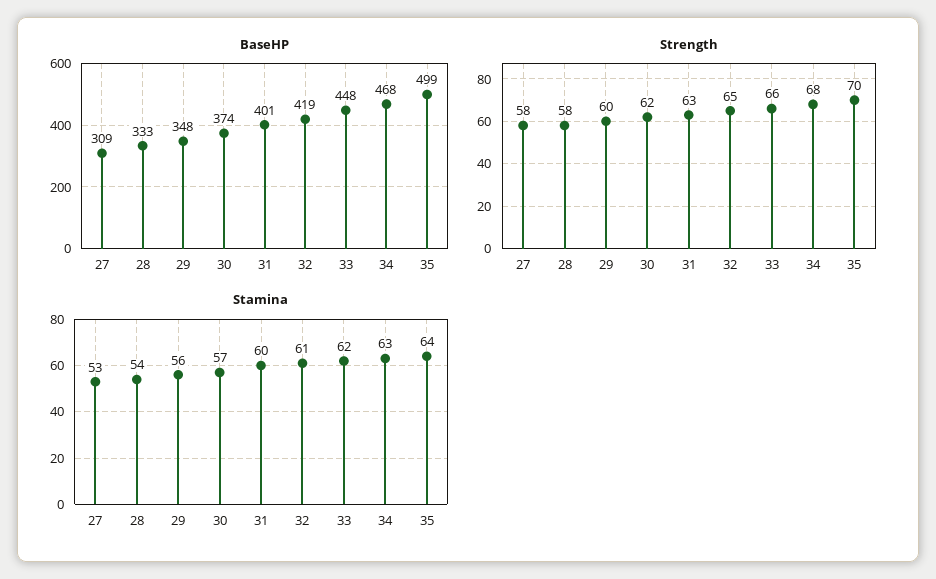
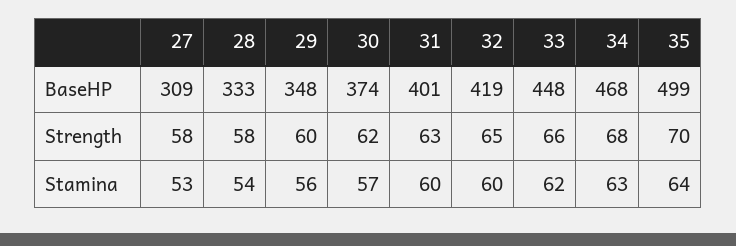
  {
    "BaseHP": {
      "27": 309,
      "28": 333,
      "29": 348,
      "30": 374,
      "31": 401,
      "32": 419,
      "33": 448,
      "34": 468,
      "35": 499
    },
    "Strength": {
      "27": 58,
      "28": 58,
      "29": 60,
      "30": 62,
      "31": 63,
      "32": 65,
      "33": 66,
      "34": 68,
      "35": 70
    },
    "Stamina": {
      "27": 53,
      "28": 54,
      "29": 56,
      "30": 57,
      "31": 60,
-     "32": 61,
+     "32": 60,
      "33": 62,
      "34": 63,
      "35": 64
    }
  }

